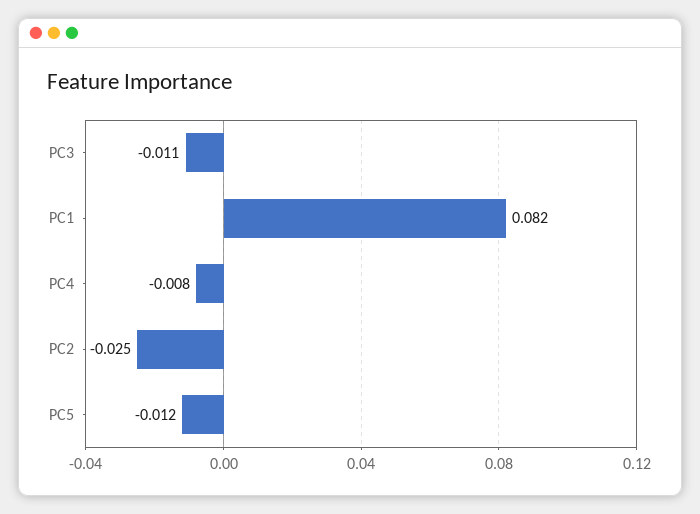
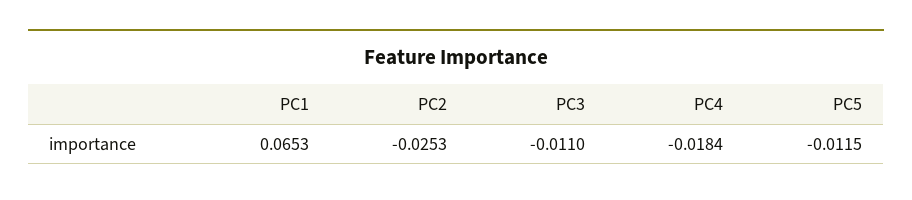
  {
    "PC3": -0.011,
-   "PC1": 0.082,
+   "PC1": 0.0653,
-   "PC4": -0.008,
+   "PC4": -0.0184,
    "PC2": -0.0253,
    "PC5": -0.0115
  }

